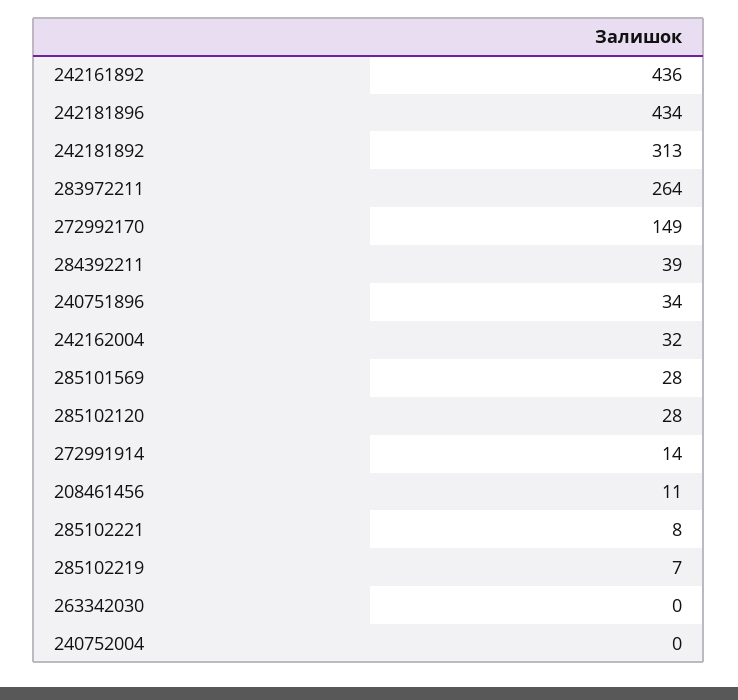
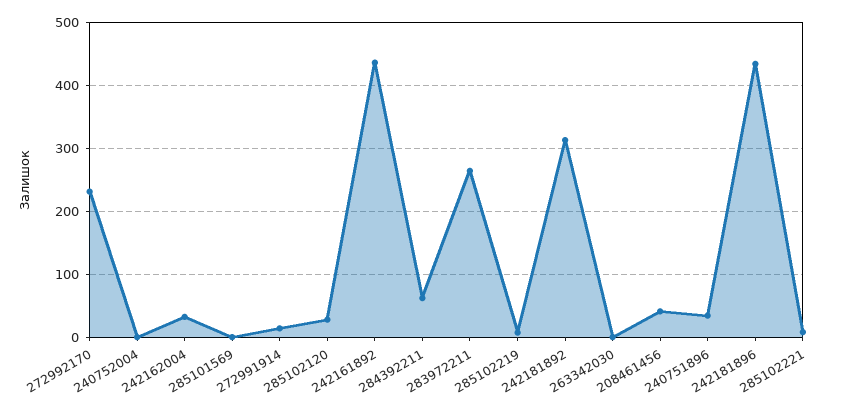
  {
    "242161892": 436,
    "242181896": 434,
    "242181892": 313,
    "283972211": 264,
-   "272992170": 149,
+   "272992170": 230,
-   "284392211": 39,
+   "284392211": 60,
    "240751896": 34,
    "242162004": 32,
-   "285101569": 28,
+   "285101569": 0,
    "285102120": 28,
    "272991914": 14,
-   "208461456": 11,
+   "208461456": 40,
    "285102221": 8,
    "285102219": 7,
    "263342030": 0,
    "240752004": 0
  }

